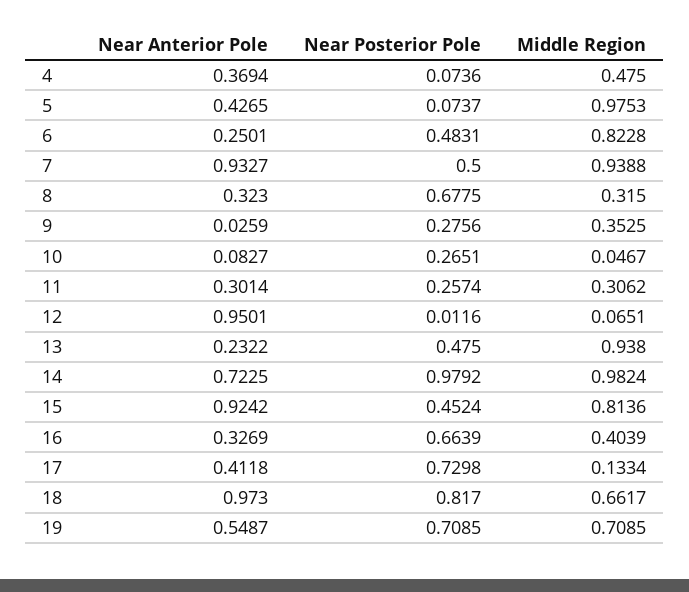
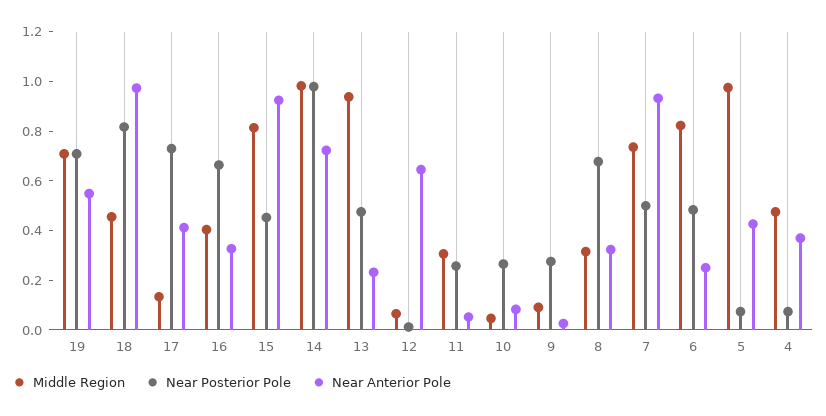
  {
    "Near Anterior Pole": {
      "4": 0.3694,
      "5": 0.4265,
      "6": 0.2501,
      "7": 0.9327,
      "8": 0.323,
      "9": 0.0259,
      "10": 0.0827,
-     "11": 0.3014,
+     "11": 0.05,
-     "12": 0.9501,
+     "12": 0.65,
      "13": 0.2322,
      "14": 0.7225,
      "15": 0.9242,
      "16": 0.3269,
      "17": 0.4118,
      "18": 0.973,
      "19": 0.5487
    },
    "Near Posterior Pole": {
      "4": 0.0736,
      "5": 0.0737,
      "6": 0.4831,
      "7": 0.5,
      "8": 0.6775,
      "9": 0.2756,
      "10": 0.2651,
      "11": 0.2574,
      "12": 0.0116,
      "13": 0.475,
      "14": 0.9792,
      "15": 0.4524,
      "16": 0.6639,
      "17": 0.7298,
      "18": 0.817,
      "19": 0.7085
    },
    "Middle Region": {
      "4": 0.475,
      "5": 0.9753,
      "6": 0.8228,
-     "7": 0.9388,
+     "7": 0.75,
      "8": 0.315,
-     "9": 0.3525,
+     "9": 0.1,
      "10": 0.0467,
      "11": 0.3062,
      "12": 0.0651,
      "13": 0.938,
      "14": 0.9824,
      "15": 0.8136,
      "16": 0.4039,
      "17": 0.1334,
-     "18": 0.6617,
+     "18": 0.45,
      "19": 0.7085
    }
  }

